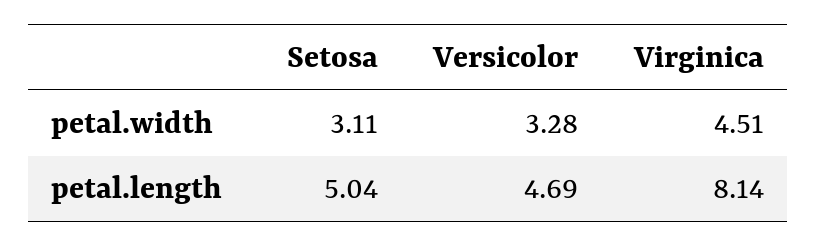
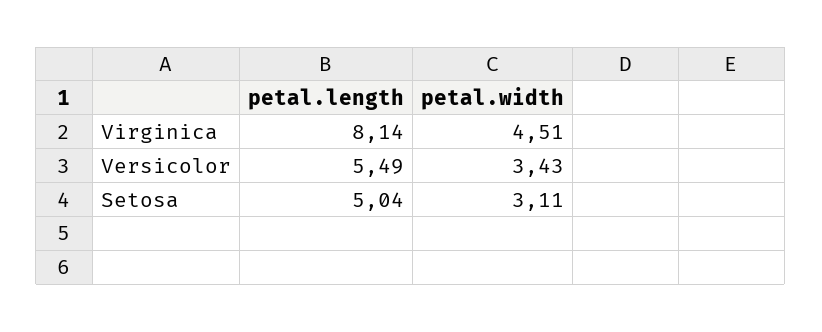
  {
    "Setosa": {
      "petal.width": 3.11,
      "petal.length": 5.04
    },
    "Versicolor": {
-     "petal.width": 3.28,
+     "petal.width": 3.43,
-     "petal.length": 4.69
+     "petal.length": 5.49
    },
    "Virginica": {
      "petal.width": 4.51,
      "petal.length": 8.14
    }
  }

